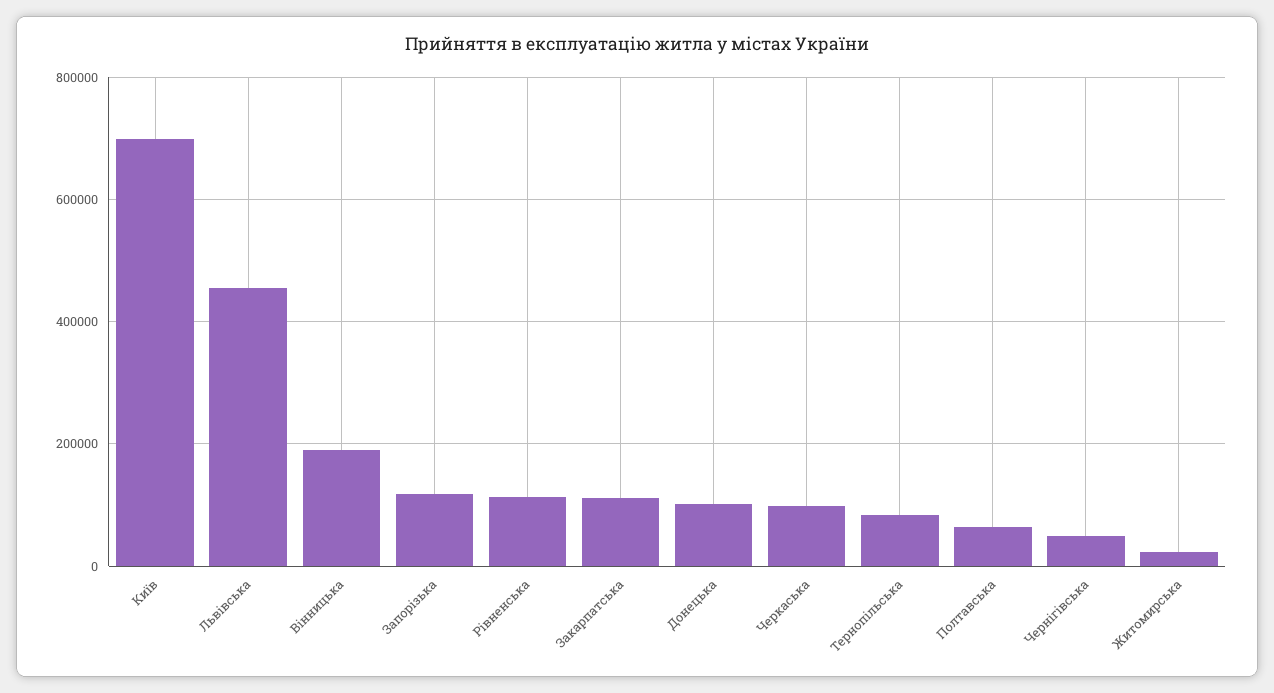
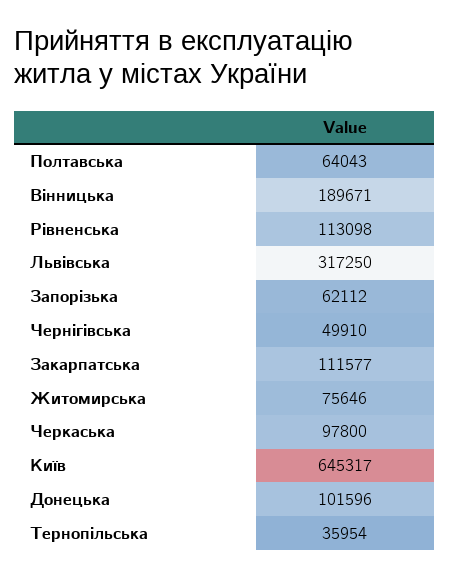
  {
-   "Київ": 700000,
+   "Київ": 645317,
-   "Львівська": 460000,
+   "Львівська": 317250,
    "Вінницька": 189671,
-   "Запорізька": 120000,
+   "Запорізька": 62112,
    "Рівненська": 113098,
    "Закарпатська": 111577,
    "Донецька": 101596,
    "Черкаська": 97800,
-   "Тернопільська": 80000,
+   "Тернопільська": 35954,
    "Полтавська": 64043,
    "Чернігівська": 49910,
-   "Житомирська": 20000
+   "Житомирська": 75646
  }

